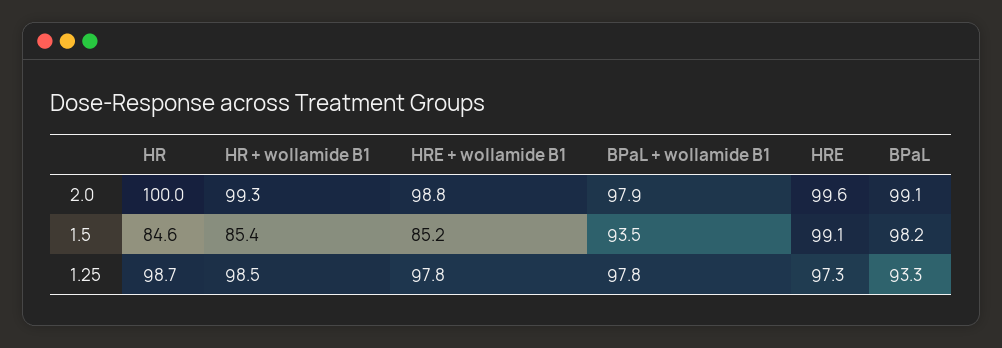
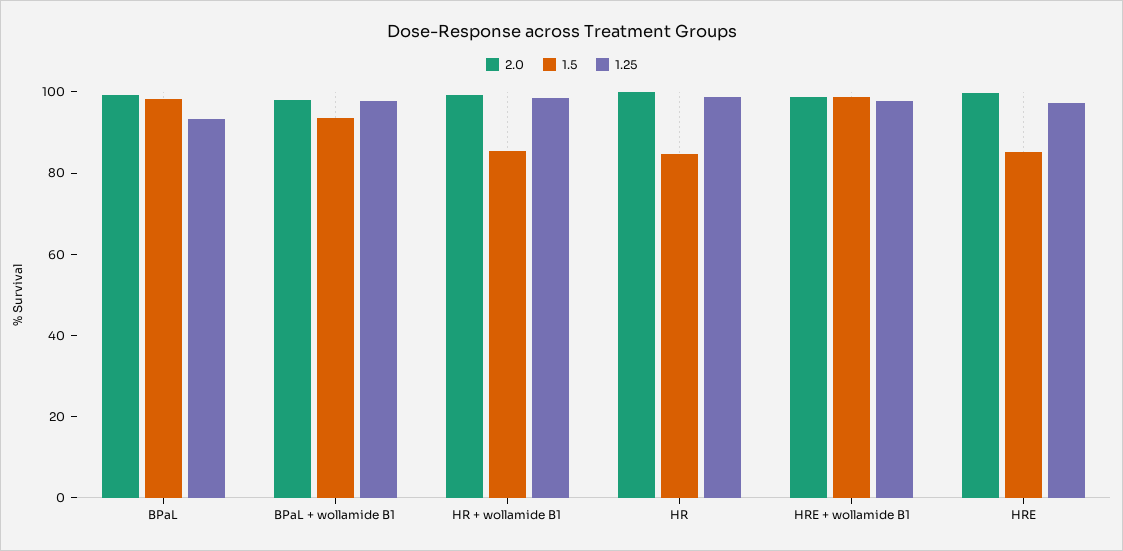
  {
    "2.0": {
      "HR": 100,
      "HR + wollamide B1": 99.3,
      "HRE + wollamide B1": 98.8,
      "BPaL + wollamide B1": 97.9,
      "HRE": 99.6,
      "BPaL": 99.1
    },
    "1.5": {
      "HR": 84.6,
      "HR + wollamide B1": 85.4,
-     "HRE + wollamide B1": 85.2,
+     "HRE + wollamide B1": 100,
      "BPaL + wollamide B1": 93.5,
-     "HRE": 99.1,
+     "HRE": 85,
      "BPaL": 98.2
    },
    "1.25": {
      "HR": 98.7,
      "HR + wollamide B1": 98.5,
      "HRE + wollamide B1": 97.8,
      "BPaL + wollamide B1": 97.8,
      "HRE": 97.3,
      "BPaL": 93.3
    }
  }

